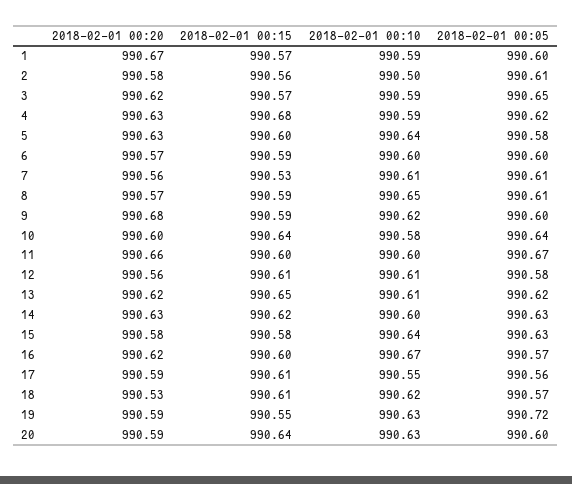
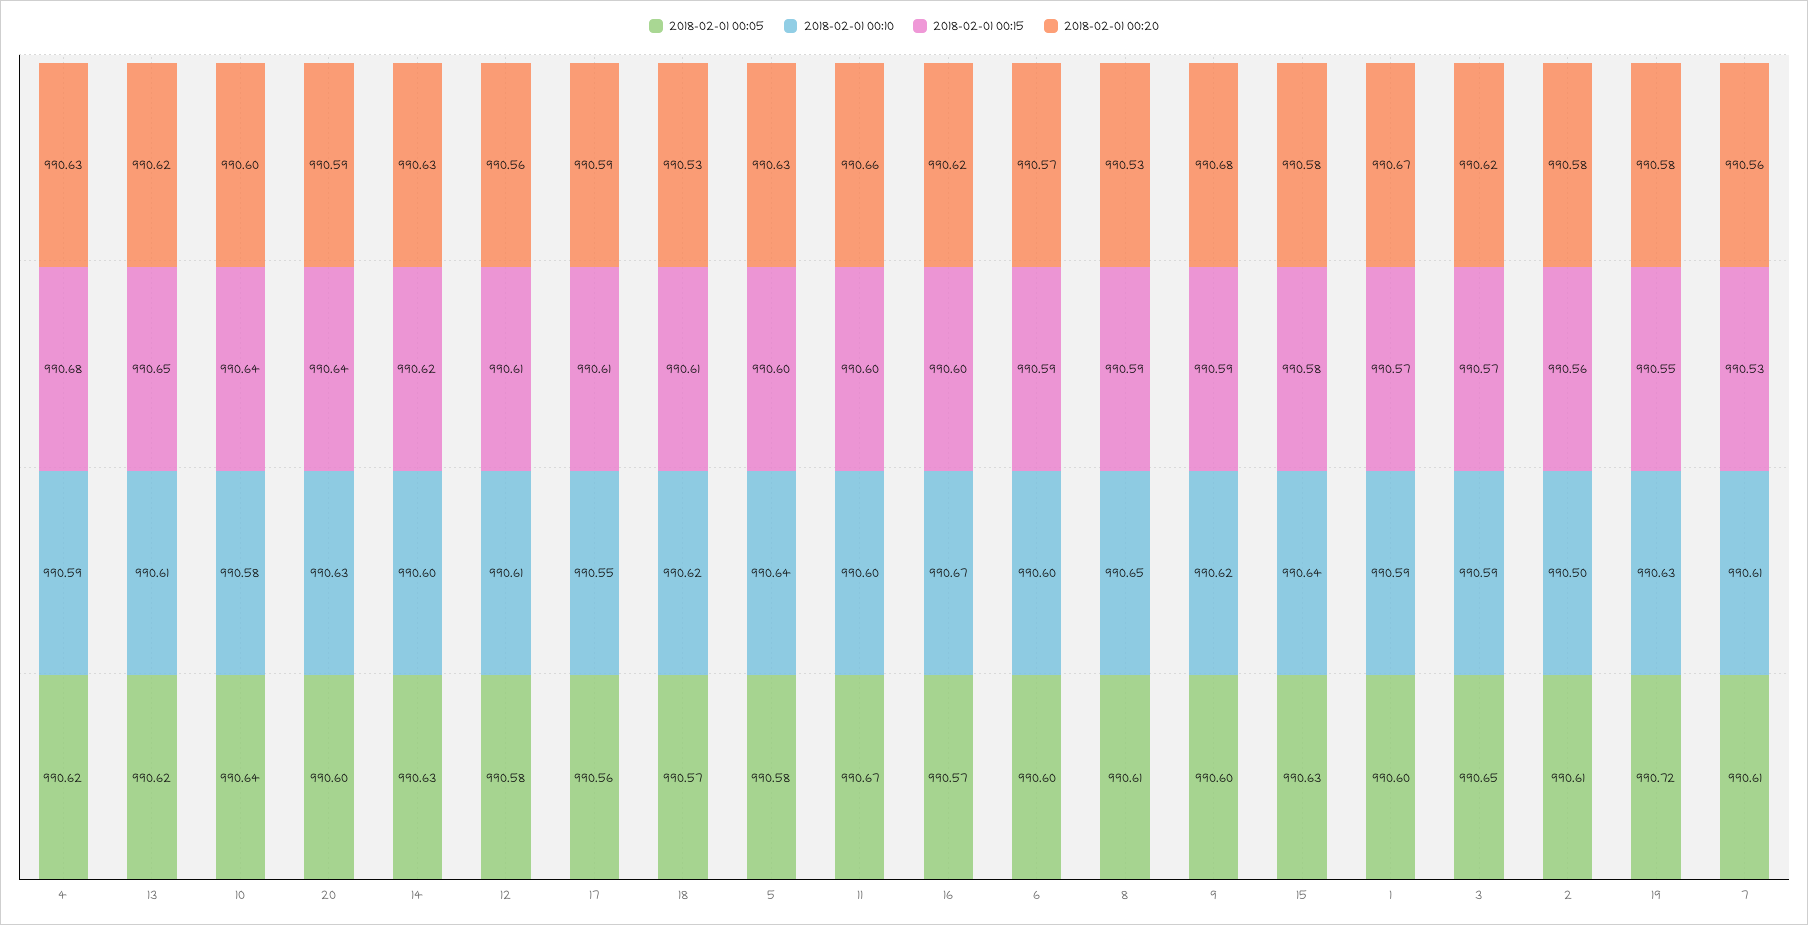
  {
    "2018-02-01 00:20": {
      "1": 990.67,
      "2": 990.58,
      "3": 990.62,
      "4": 990.63,
      "5": 990.63,
      "6": 990.57,
      "7": 990.56,
-     "8": 990.57,
+     "8": 990.53,
      "9": 990.68,
      "10": 990.6,
      "11": 990.66,
      "12": 990.56,
      "13": 990.62,
      "14": 990.63,
      "15": 990.58,
      "16": 990.62,
      "17": 990.59,
      "18": 990.53,
-     "19": 990.59,
+     "19": 990.58,
      "20": 990.59
    },
    "2018-02-01 00:15": {
      "1": 990.57,
      "2": 990.56,
      "3": 990.57,
      "4": 990.68,
      "5": 990.6,
      "6": 990.59,
      "7": 990.53,
      "8": 990.59,
      "9": 990.59,
      "10": 990.64,
      "11": 990.6,
      "12": 990.61,
      "13": 990.65,
      "14": 990.62,
      "15": 990.58,
      "16": 990.6,
      "17": 990.61,
      "18": 990.61,
      "19": 990.55,
      "20": 990.64
    },
    "2018-02-01 00:10": {
      "1": 990.59,
      "2": 990.5,
      "3": 990.59,
      "4": 990.59,
      "5": 990.64,
      "6": 990.6,
      "7": 990.61,
      "8": 990.65,
      "9": 990.62,
      "10": 990.58,
      "11": 990.6,
      "12": 990.61,
      "13": 990.61,
      "14": 990.6,
      "15": 990.64,
      "16": 990.67,
      "17": 990.55,
      "18": 990.62,
      "19": 990.63,
      "20": 990.63
    },
    "2018-02-01 00:05": {
      "1": 990.6,
      "2": 990.61,
      "3": 990.65,
      "4": 990.62,
      "5": 990.58,
      "6": 990.6,
      "7": 990.61,
      "8": 990.61,
      "9": 990.6,
      "10": 990.64,
      "11": 990.67,
      "12": 990.58,
      "13": 990.62,
      "14": 990.63,
      "15": 990.63,
      "16": 990.57,
      "17": 990.56,
      "18": 990.57,
      "19": 990.72,
      "20": 990.6
    }
  }

